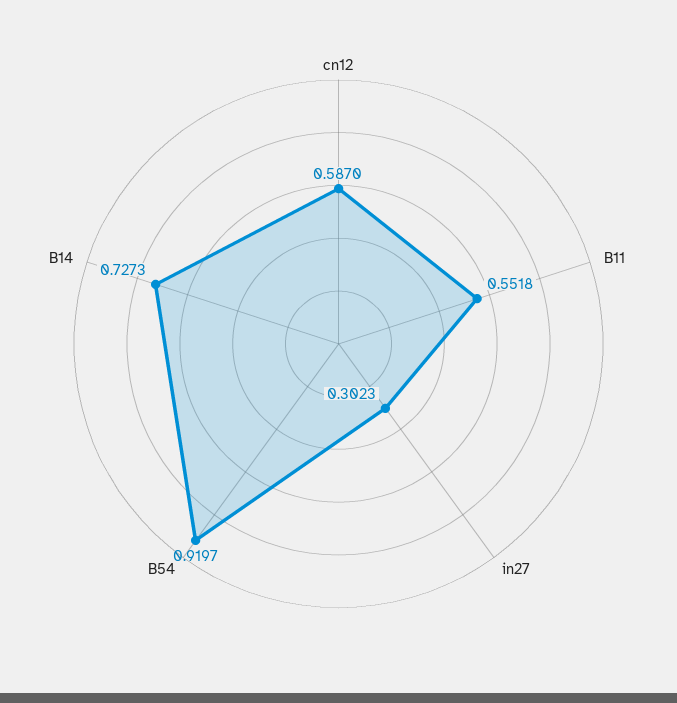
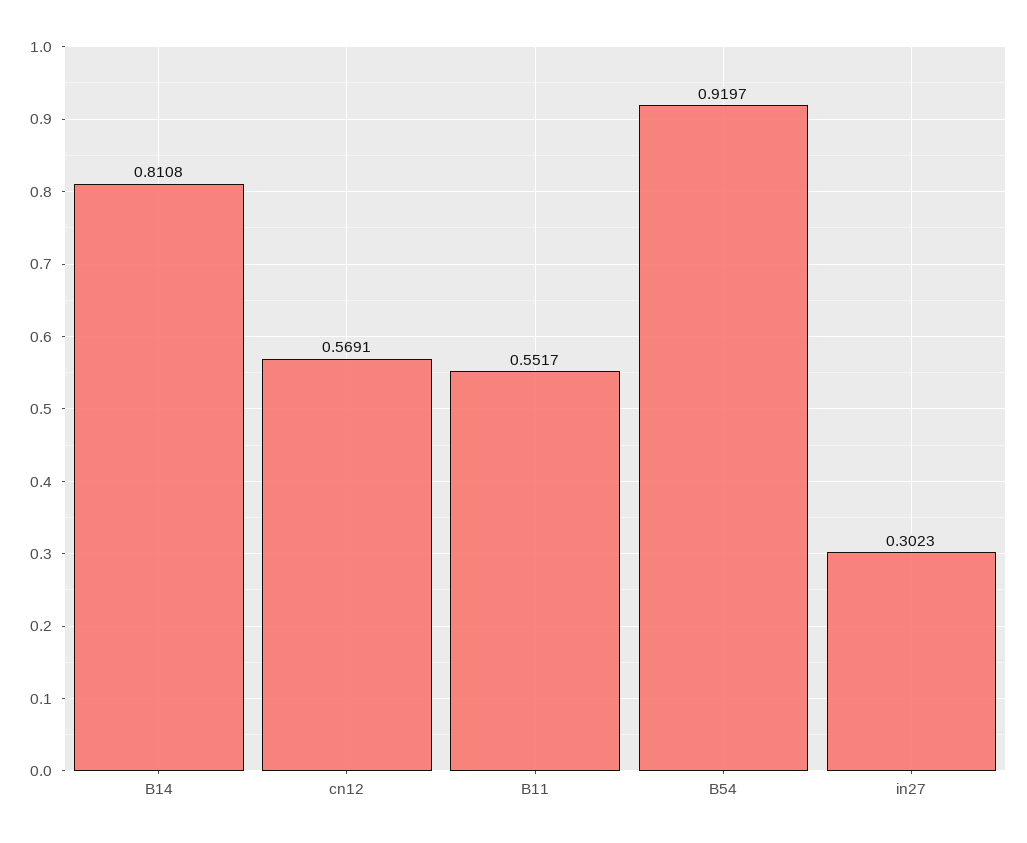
  {
-   "cn12": 0.587,
+   "cn12": 0.5691,
-   "B11": 0.5518,
+   "B11": 0.5517,
    "in27": 0.3023,
    "B54": 0.9197,
-   "B14": 0.7273
+   "B14": 0.8108
  }

